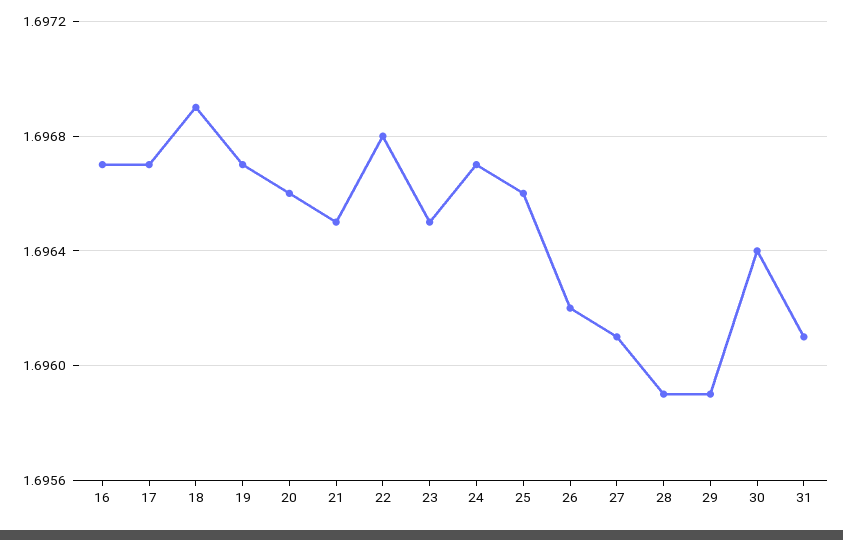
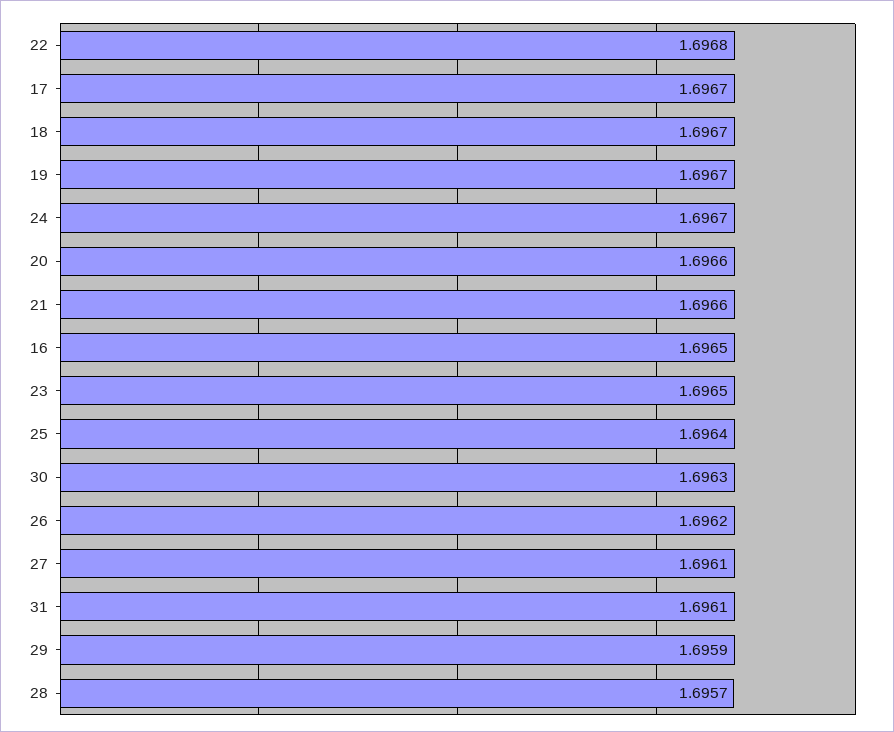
  {
-   "16": 1.6967,
+   "16": 1.6965,
    "17": 1.6967,
-   "18": 1.6969,
+   "18": 1.6967,
    "19": 1.6967,
    "20": 1.6966,
-   "21": 1.6965,
+   "21": 1.6966,
    "22": 1.6968,
    "23": 1.6965,
    "24": 1.6967,
-   "25": 1.6966,
+   "25": 1.6964,
    "26": 1.6962,
    "27": 1.6961,
-   "28": 1.6959,
+   "28": 1.6957,
    "29": 1.6959,
-   "30": 1.6964,
+   "30": 1.6963,
    "31": 1.6961
  }

